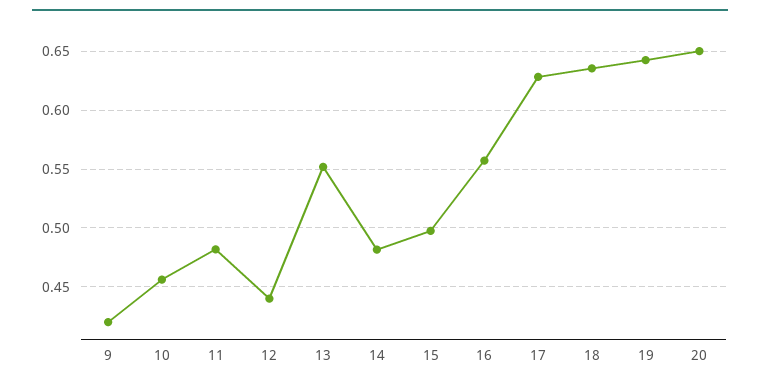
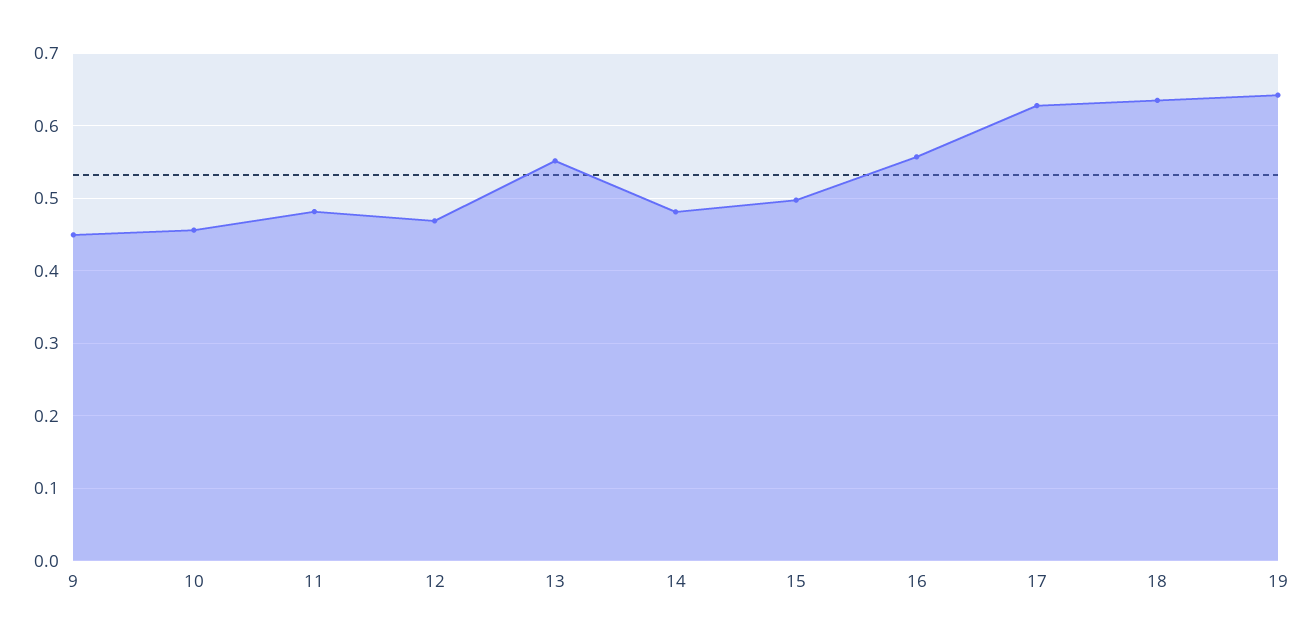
  {
-   "9": 0.42,
+   "9": 0.45,
    "10": 0.46,
    "11": 0.48,
-   "12": 0.44,
+   "12": 0.47,
    "13": 0.55,
    "14": 0.48,
    "15": 0.5,
    "16": 0.56,
    "17": 0.63,
    "18": 0.64,
-   "19": 0.64,
+   "19": 0.64
-   "20": 0.65
  }

